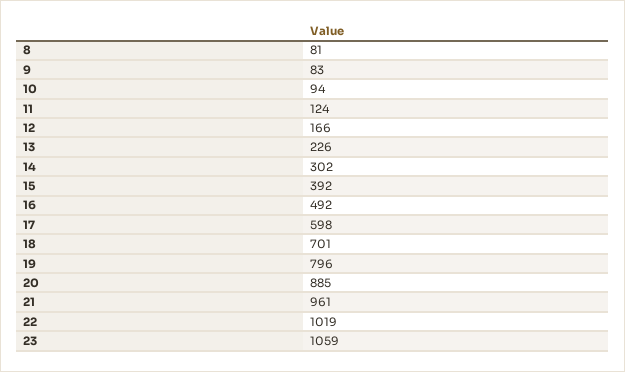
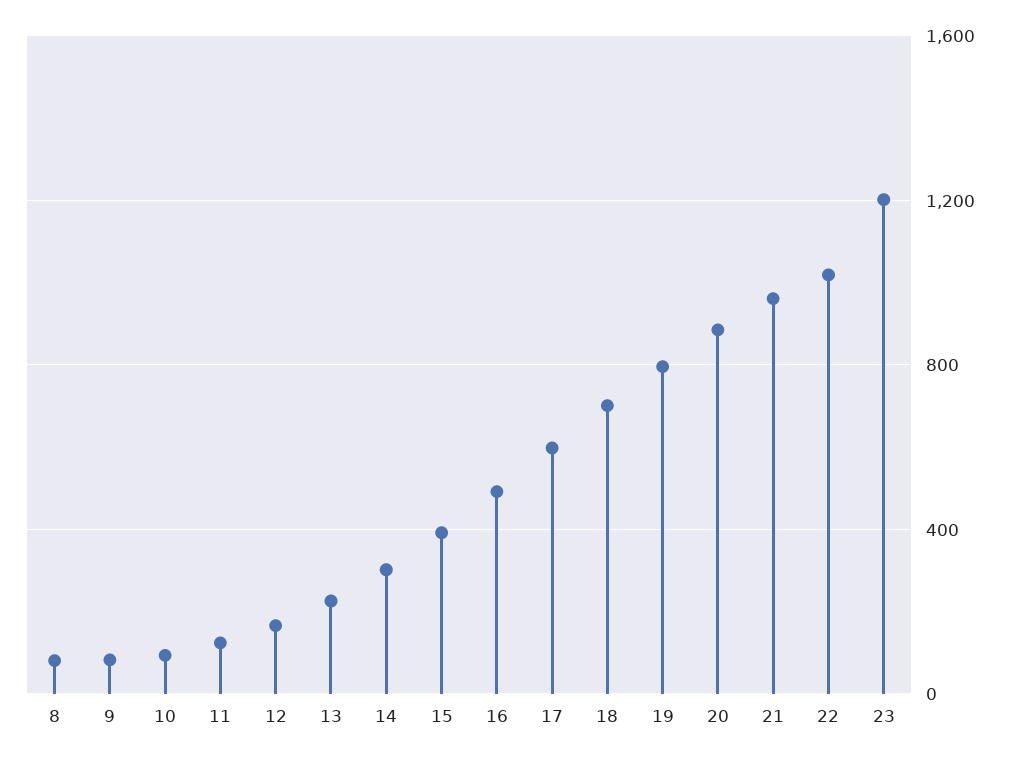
  {
    "8": 81,
    "9": 83,
    "10": 94,
    "11": 124,
    "12": 166,
    "13": 226,
    "14": 302,
    "15": 392,
    "16": 492,
    "17": 598,
    "18": 701,
    "19": 796,
    "20": 885,
    "21": 961,
    "22": 1019,
-   "23": 1059
+   "23": 1200
  }

